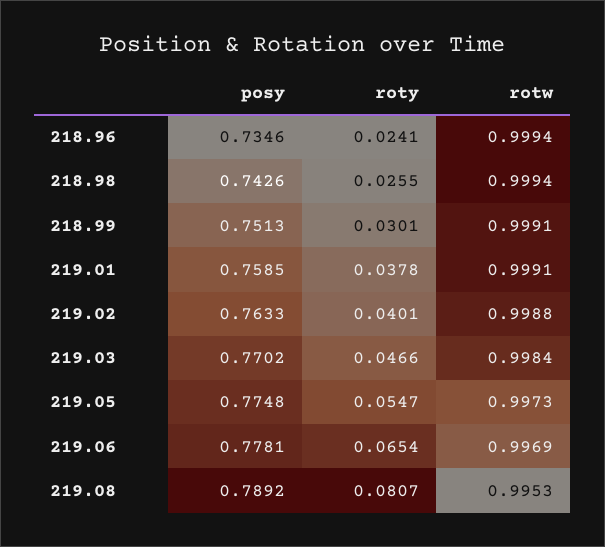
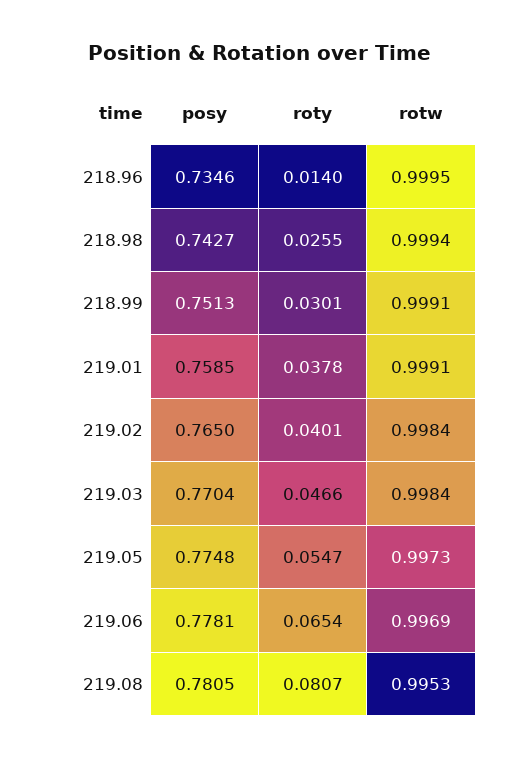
  {
    "posy": {
      "218.96": 0.7346,
-     "218.98": 0.7426,
+     "218.98": 0.7427,
      "218.99": 0.7513,
      "219.01": 0.7585,
-     "219.02": 0.7633,
+     "219.02": 0.765,
-     "219.03": 0.7702,
+     "219.03": 0.7704,
      "219.05": 0.7748,
      "219.06": 0.7781,
-     "219.08": 0.7892
+     "219.08": 0.7805
    },
    "roty": {
-     "218.96": 0.0241,
+     "218.96": 0.014,
      "218.98": 0.0255,
      "218.99": 0.0301,
      "219.01": 0.0378,
      "219.02": 0.0401,
      "219.03": 0.0466,
      "219.05": 0.0547,
      "219.06": 0.0654,
      "219.08": 0.0807
    },
    "rotw": {
-     "218.96": 0.9994,
+     "218.96": 0.9995,
      "218.98": 0.9994,
      "218.99": 0.9991,
      "219.01": 0.9991,
-     "219.02": 0.9988,
+     "219.02": 0.9984,
      "219.03": 0.9984,
      "219.05": 0.9973,
      "219.06": 0.9969,
      "219.08": 0.9953
    }
  }

